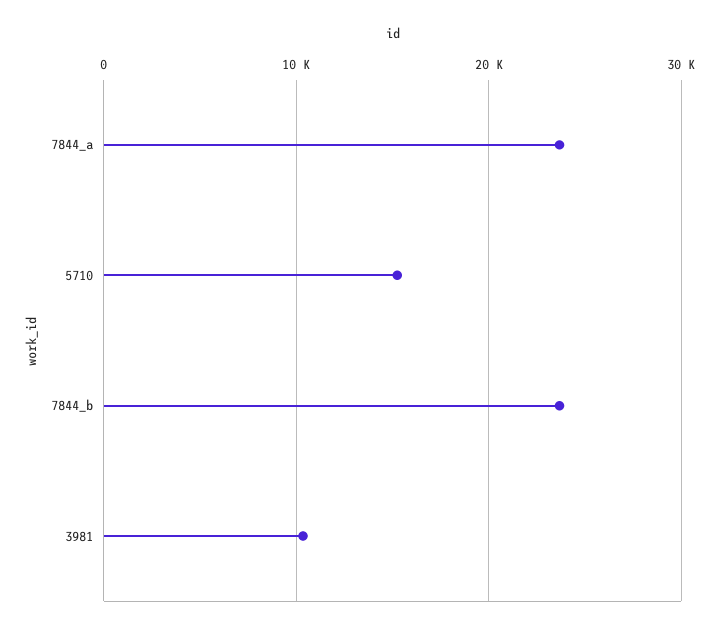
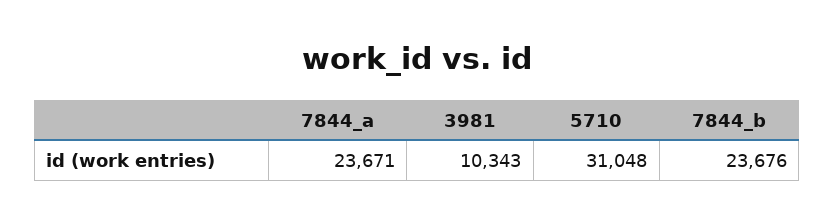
  {
    "7844_a": 23671,
-   "5710": 15000,
+   "5710": 31048,
    "7844_b": 23676,
    "3981": 10343
  }

